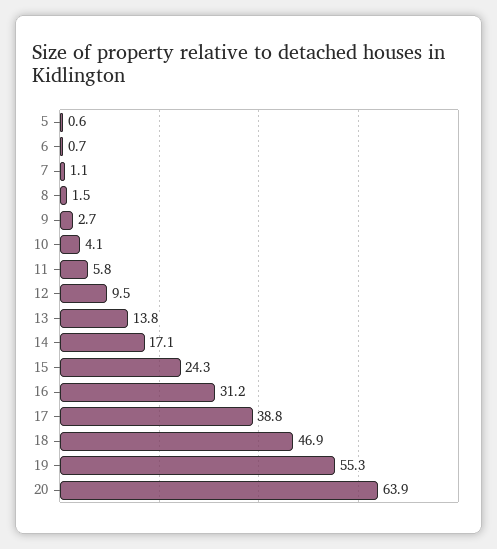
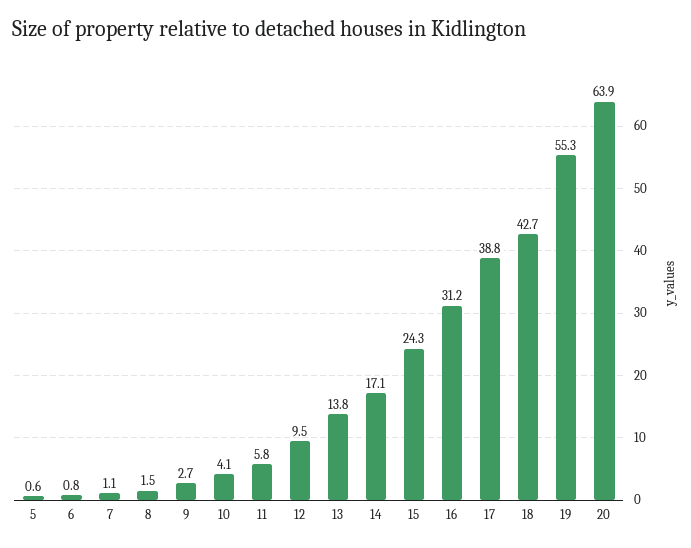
  {
    "5": 0.6,
-   "6": 0.7,
+   "6": 0.8,
    "7": 1.1,
    "8": 1.5,
    "9": 2.7,
    "10": 4.1,
    "11": 5.8,
    "12": 9.5,
    "13": 13.8,
    "14": 17.1,
    "15": 24.3,
    "16": 31.2,
    "17": 38.8,
-   "18": 46.9,
+   "18": 42.7,
    "19": 55.3,
    "20": 63.9
  }

